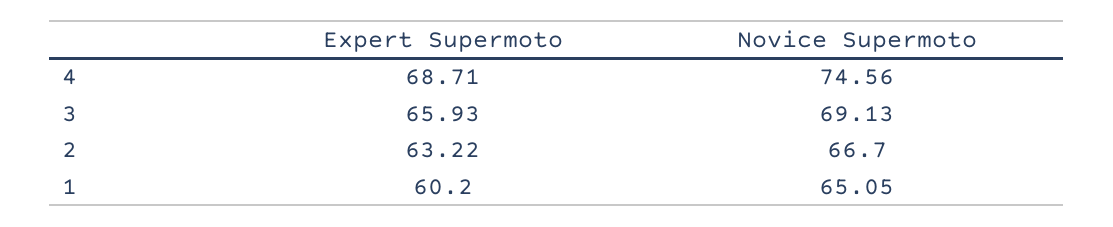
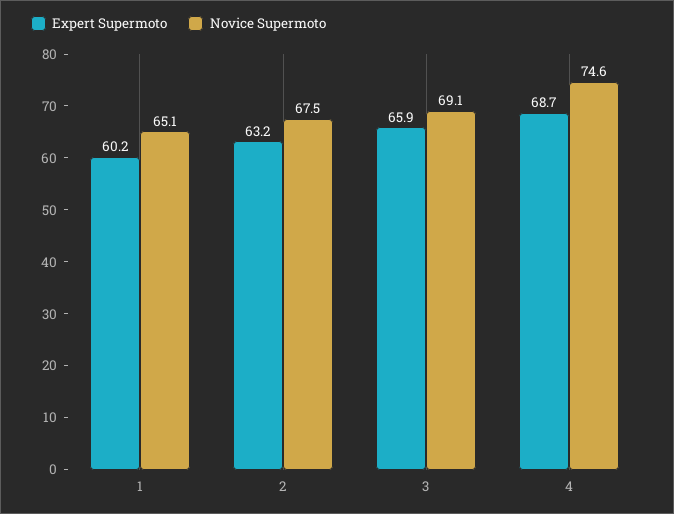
  {
    "Expert Supermoto": {
      "4": 68.71,
      "3": 65.93,
      "2": 63.22,
      "1": 60.2
    },
    "Novice Supermoto": {
      "4": 74.56,
      "3": 69.13,
-     "2": 66.7,
+     "2": 67.5,
      "1": 65.05
    }
  }

